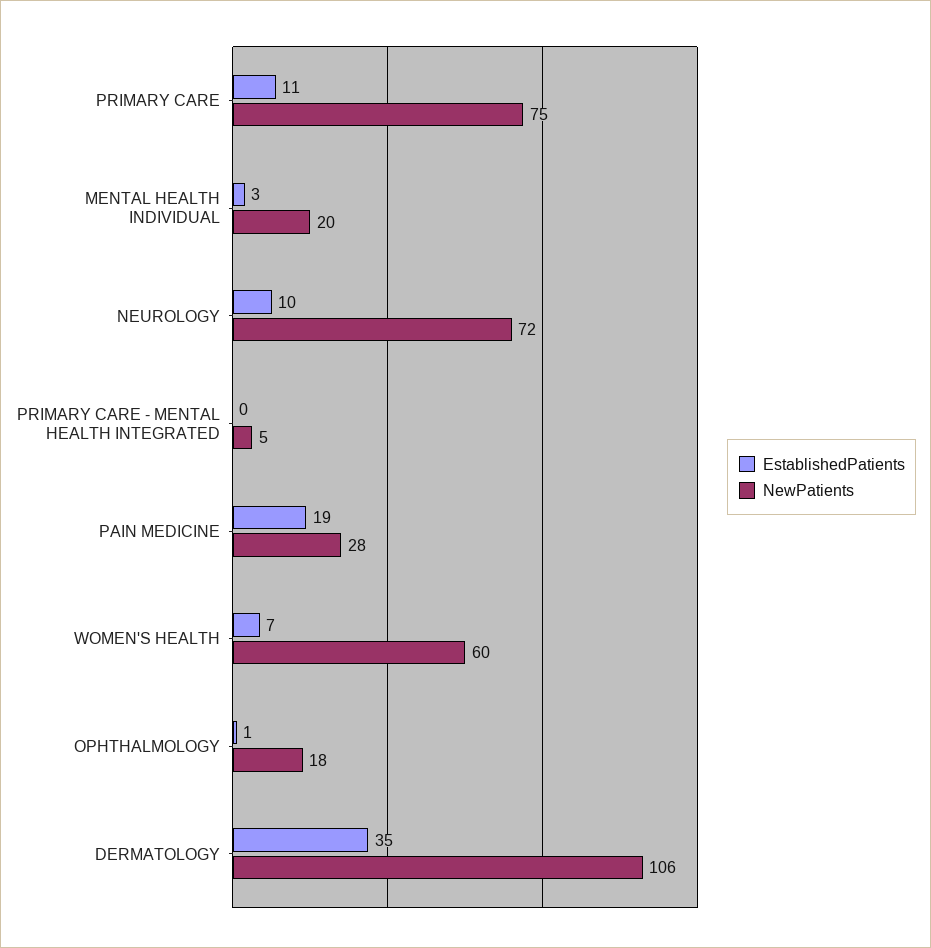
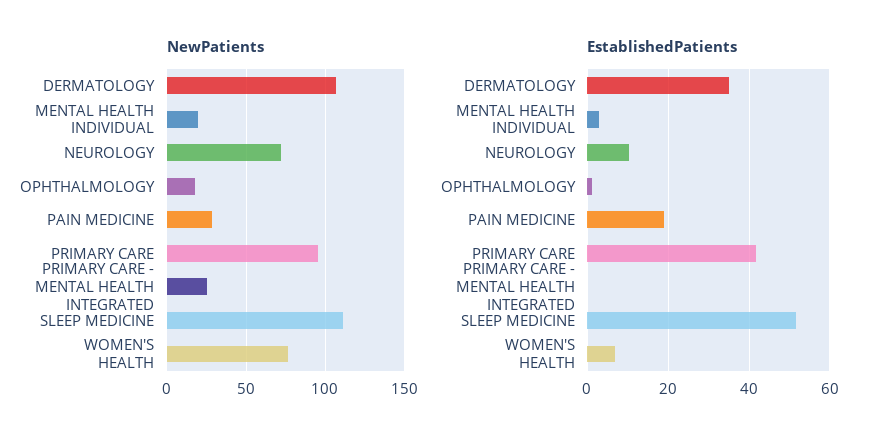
  {
    "EstablishedPatients": {
-     "PRIMARY CARE": 11,
+     "PRIMARY CARE": 42,
      "MENTAL HEALTH INDIVIDUAL": 3,
      "NEUROLOGY": 10,
      "PRIMARY CARE - MENTAL HEALTH INTEGRATED": 0,
      "PAIN MEDICINE": 19,
      "WOMEN'S HEALTH": 7,
      "OPHTHALMOLOGY": 1,
-     "DERMATOLOGY": 35
+     "DERMATOLOGY": 35,
+     "SLEEP MEDICINE": 52
    },
    "NewPatients": {
-     "PRIMARY CARE": 75,
+     "PRIMARY CARE": 95,
      "MENTAL HEALTH INDIVIDUAL": 20,
      "NEUROLOGY": 72,
-     "PRIMARY CARE - MENTAL HEALTH INTEGRATED": 5,
+     "PRIMARY CARE - MENTAL HEALTH INTEGRATED": 25,
      "PAIN MEDICINE": 28,
-     "WOMEN'S HEALTH": 60,
+     "WOMEN'S HEALTH": 75,
      "OPHTHALMOLOGY": 18,
-     "DERMATOLOGY": 106
+     "DERMATOLOGY": 106,
+     "SLEEP MEDICINE": 110
    }
  }

